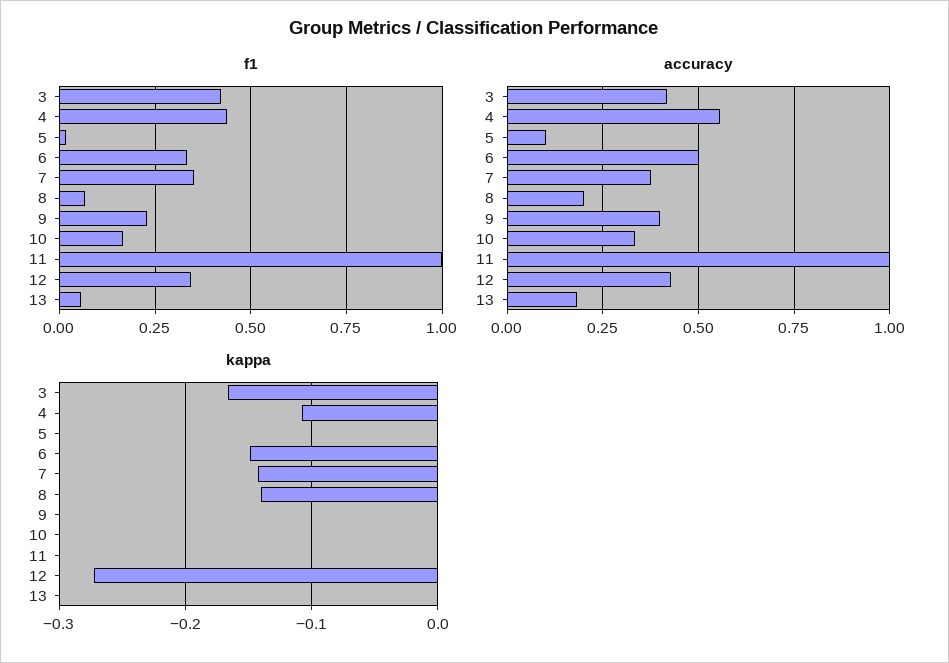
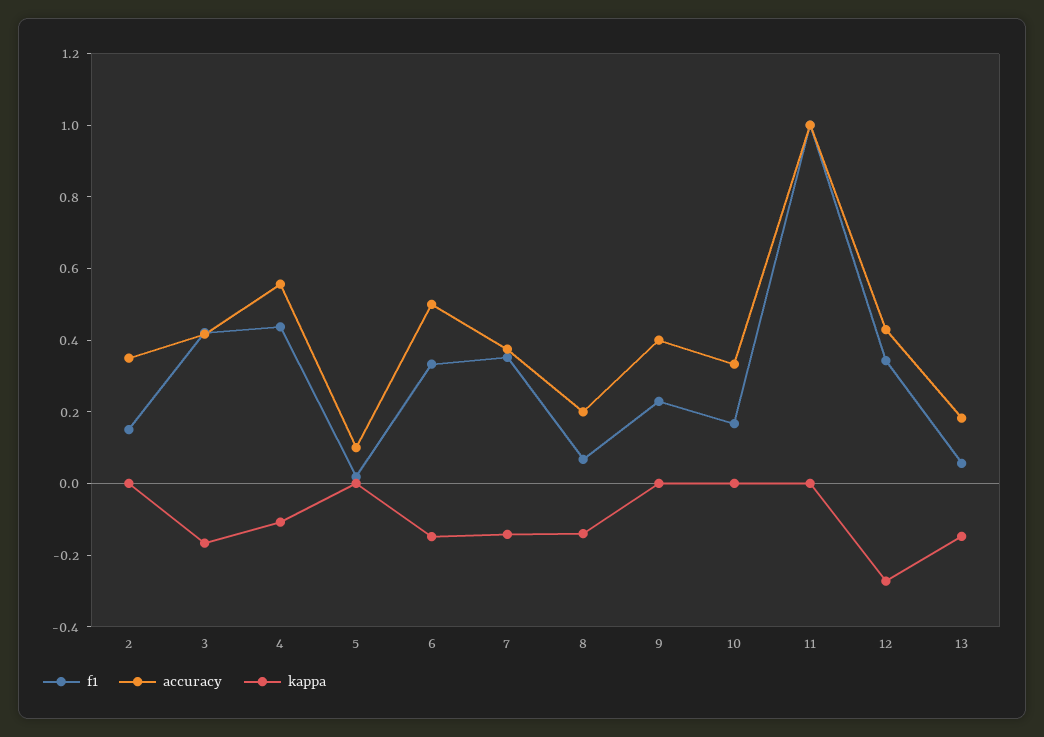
  {
    "f1": {
      "3": 0.425,
      "4": 0.425,
      "5": 0.025,
      "6": 0.325,
      "7": 0.35,
      "8": 0.075,
      "9": 0.225,
      "10": 0.175,
      "11": 1,
      "12": 0.35,
-     "13": 0.05
+     "13": 0.05,
+     "2": 0.15
    },
    "accuracy": {
      "3": 0.425,
      "4": 0.55,
      "5": 0.1,
      "6": 0.5,
      "7": 0.375,
      "8": 0.2,
      "9": 0.4,
      "10": 0.325,
      "11": 1,
      "12": 0.425,
-     "13": 0.175
+     "13": 0.175,
+     "2": 0.35
    },
    "kappa": {
      "3": -0.17,
      "4": -0.11,
      "5": 0,
      "6": -0.15,
      "7": -0.14,
      "8": -0.14,
      "9": 0,
      "10": 0,
      "11": 0,
      "12": -0.27,
-     "13": 0
+     "13": -0.15,
+     "2": 0
    }
  }

